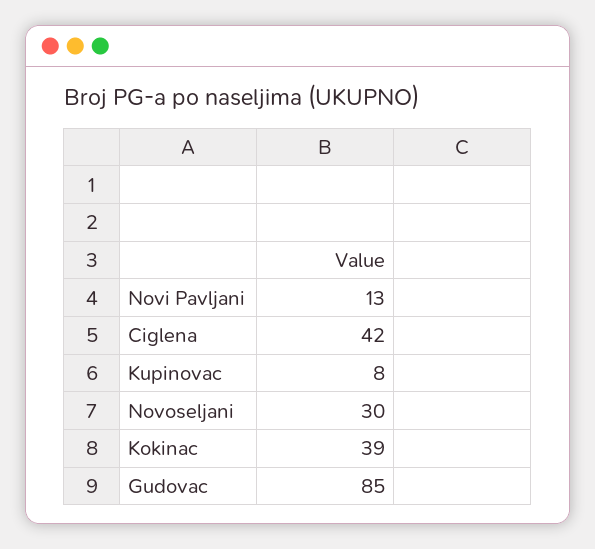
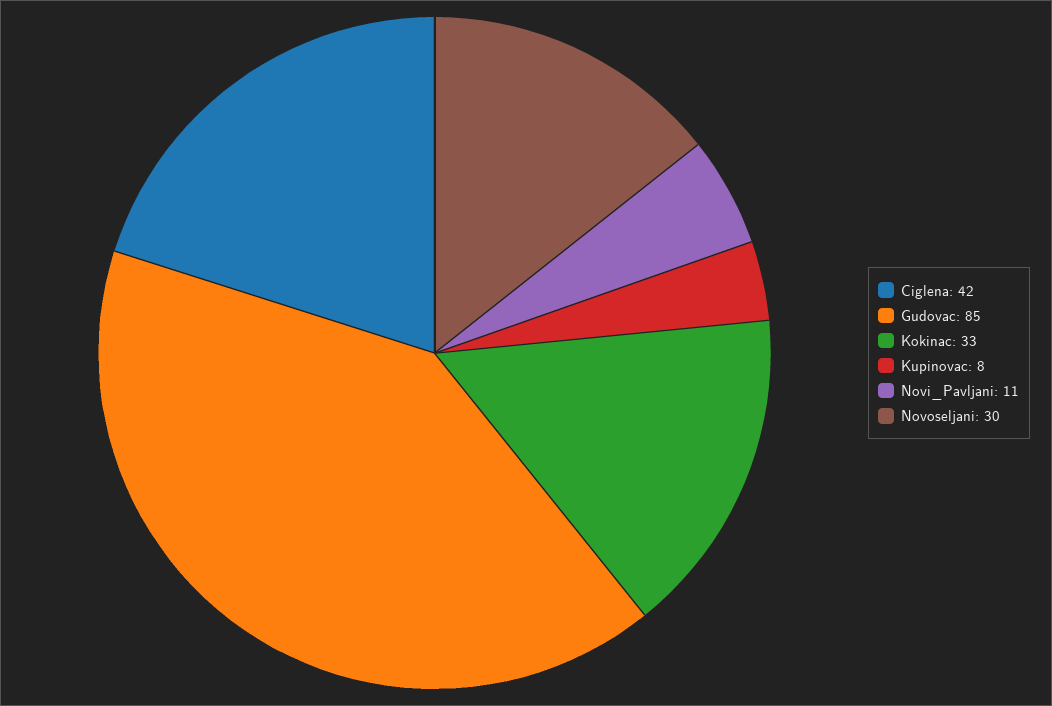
  {
-   "Novi Pavljani": 13,
+   "Novi Pavljani": 11,
    "Ciglena": 42,
    "Kupinovac": 8,
    "Novoseljani": 30,
-   "Kokinac": 39,
+   "Kokinac": 33,
    "Gudovac": 85
  }

